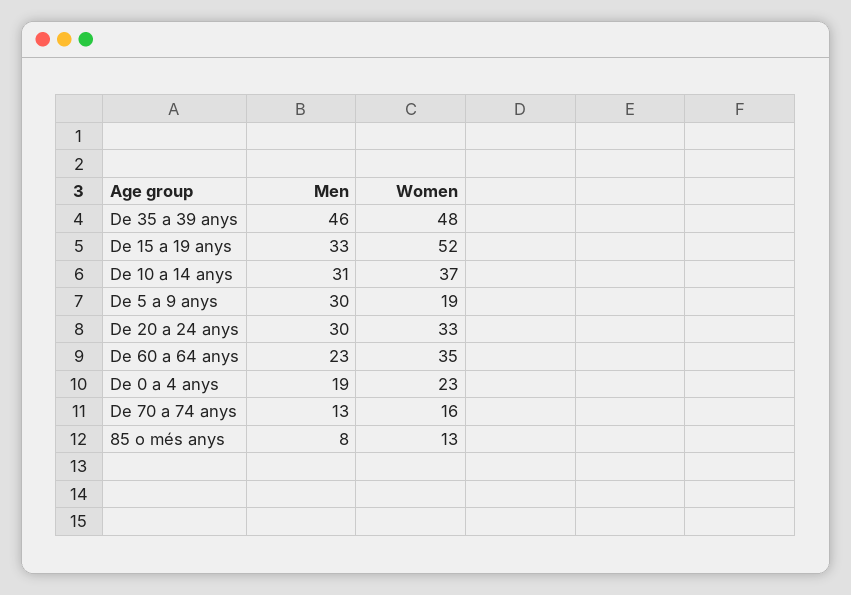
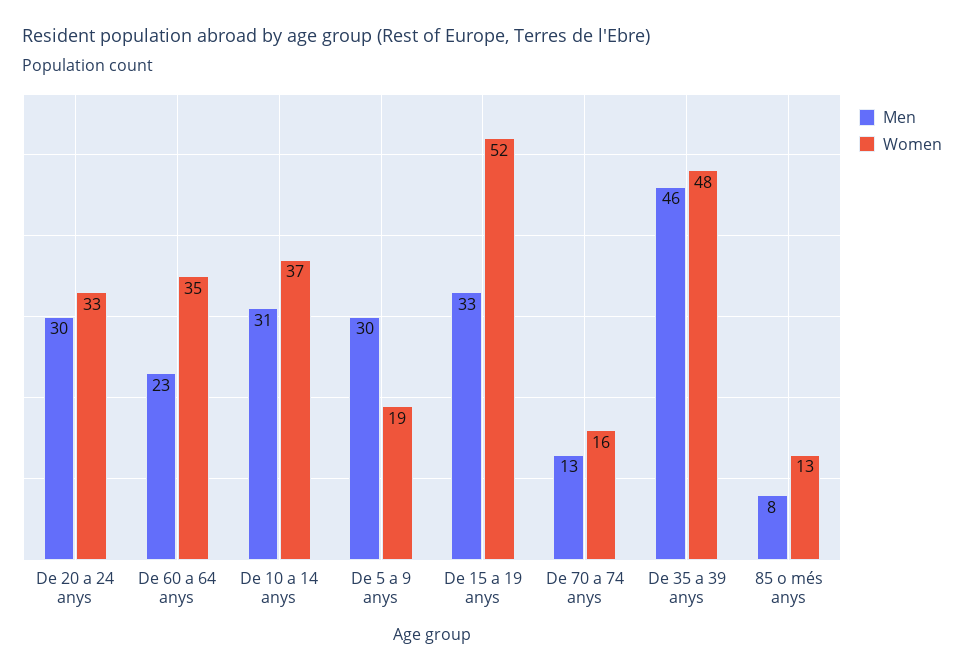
  {
    "Men": {
      "De 35 a 39 anys": 46,
      "De 15 a 19 anys": 33,
      "De 10 a 14 anys": 31,
      "De 5 a 9 anys": 30,
      "De 20 a 24 anys": 30,
      "De 60 a 64 anys": 23,
-     "De 0 a 4 anys": 19,
      "De 70 a 74 anys": 13,
      "85 o més anys": 8
    },
    "Women": {
      "De 35 a 39 anys": 48,
      "De 15 a 19 anys": 52,
      "De 10 a 14 anys": 37,
      "De 5 a 9 anys": 19,
      "De 20 a 24 anys": 33,
      "De 60 a 64 anys": 35,
-     "De 0 a 4 anys": 23,
      "De 70 a 74 anys": 16,
      "85 o més anys": 13
    }
  }

